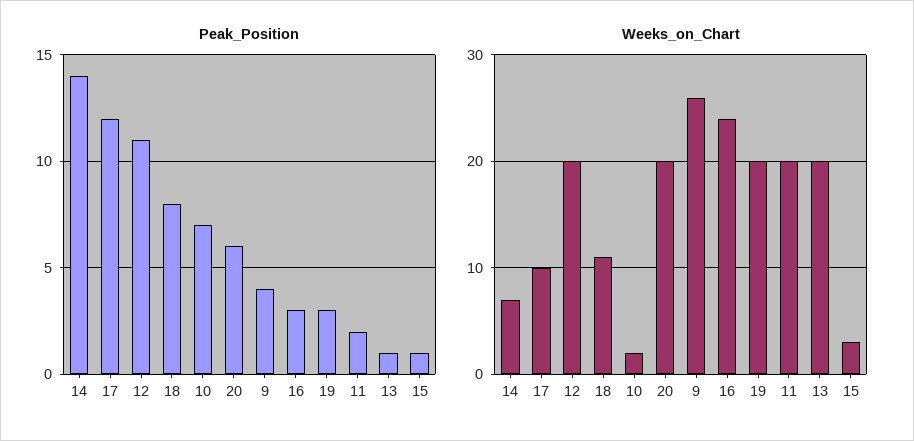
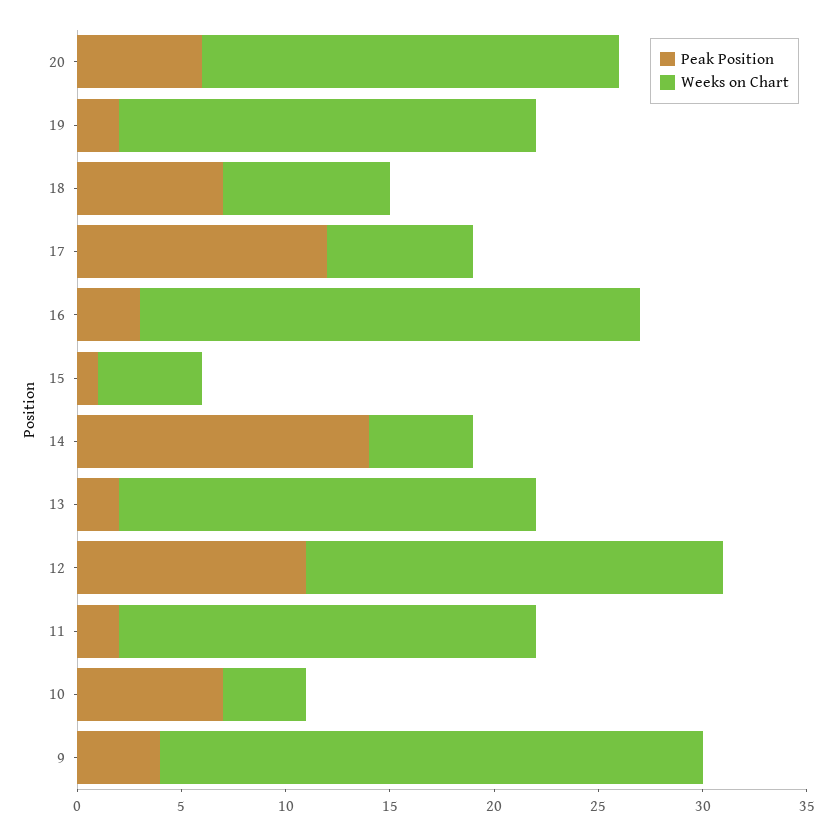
  {
    "Peak_Position": {
      "14": 14,
      "17": 12,
      "12": 11,
-     "18": 8,
+     "18": 7,
      "10": 7,
      "20": 6,
      "9": 4,
      "16": 3,
-     "19": 3,
+     "19": 2,
      "11": 2,
-     "13": 1,
+     "13": 2,
      "15": 1
    },
    "Weeks_on_Chart": {
-     "14": 7,
+     "14": 5,
-     "17": 10,
+     "17": 7,
      "12": 20,
-     "18": 11,
+     "18": 8,
-     "10": 2,
+     "10": 4,
      "20": 20,
      "9": 26,
      "16": 24,
      "19": 20,
      "11": 20,
      "13": 20,
-     "15": 3
+     "15": 5
    }
  }

